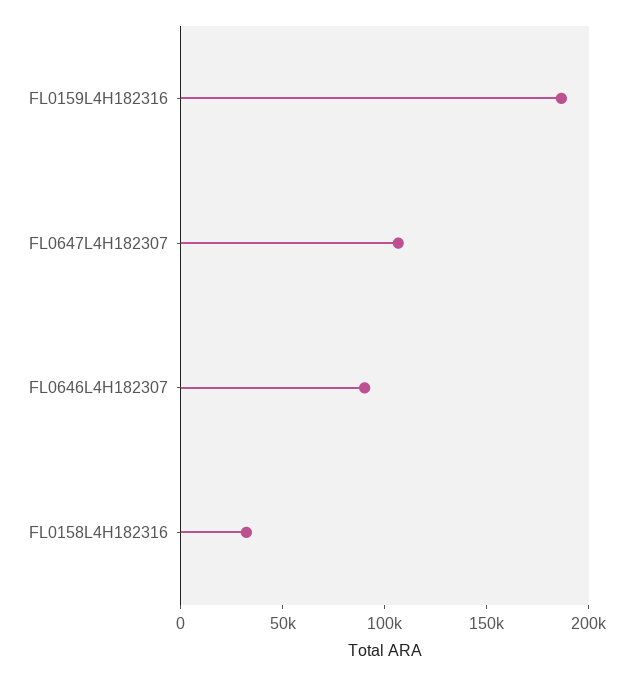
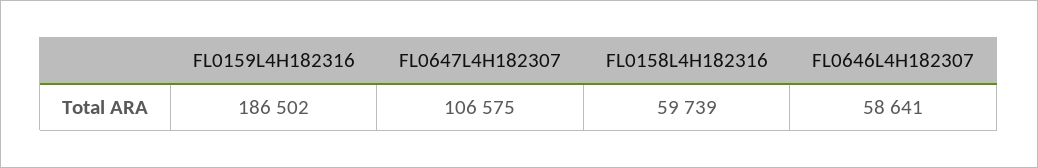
  {
    "FL0159L4H182316": 186502,
    "FL0647L4H182307": 106575,
-   "FL0646L4H182307": 90000,
+   "FL0646L4H182307": 58641,
-   "FL0158L4H182316": 30000
+   "FL0158L4H182316": 59739
  }

